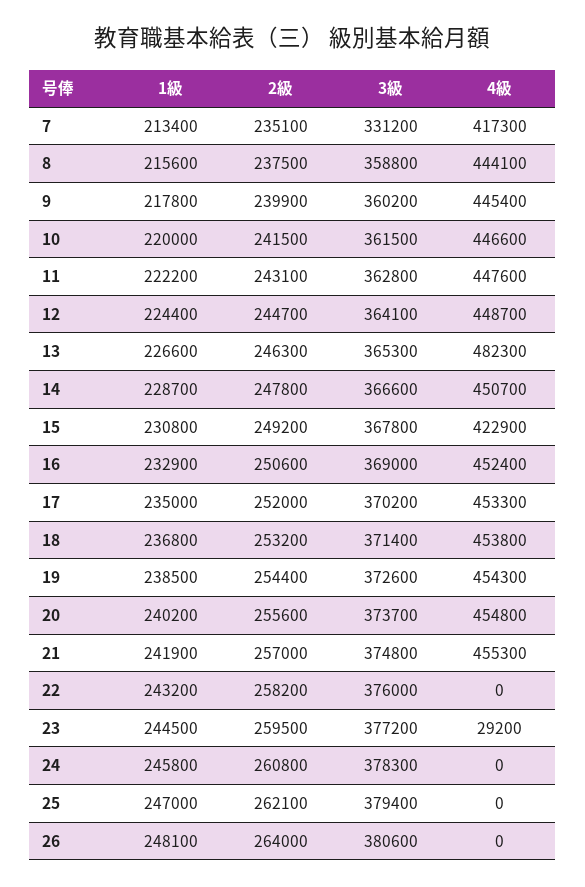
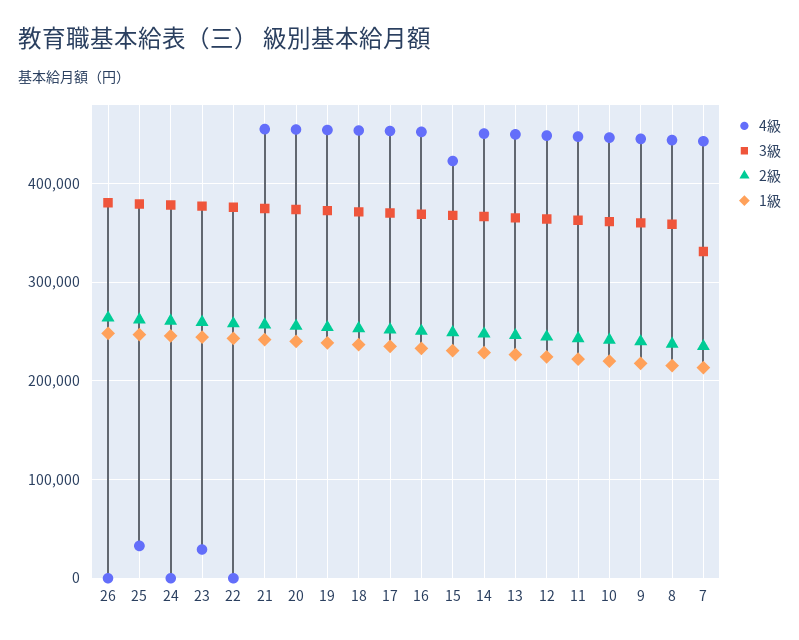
  {
    "1級": {
      "7": 213400,
      "8": 215600,
      "9": 217800,
      "10": 220000,
      "11": 222200,
      "12": 224400,
      "13": 226600,
      "14": 228700,
      "15": 230800,
      "16": 232900,
      "17": 235000,
      "18": 236800,
      "19": 238500,
      "20": 240200,
      "21": 241900,
      "22": 243200,
      "23": 244500,
      "24": 245800,
      "25": 247000,
      "26": 248100
    },
    "2級": {
      "7": 235100,
      "8": 237500,
      "9": 239900,
      "10": 241500,
      "11": 243100,
      "12": 244700,
      "13": 246300,
      "14": 247800,
      "15": 249200,
      "16": 250600,
      "17": 252000,
      "18": 253200,
      "19": 254400,
      "20": 255600,
      "21": 257000,
      "22": 258200,
      "23": 259500,
      "24": 260800,
      "25": 262100,
      "26": 264000
    },
    "3級": {
      "7": 331200,
      "8": 358800,
      "9": 360200,
      "10": 361500,
      "11": 362800,
      "12": 364100,
      "13": 365300,
      "14": 366600,
      "15": 367800,
      "16": 369000,
      "17": 370200,
      "18": 371400,
      "19": 372600,
      "20": 373700,
      "21": 374800,
      "22": 376000,
      "23": 377200,
      "24": 378300,
      "25": 379400,
      "26": 380600
    },
    "4級": {
-     "7": 417300,
+     "7": 440000,
      "8": 444100,
      "9": 445400,
      "10": 446600,
      "11": 447600,
      "12": 448700,
-     "13": 482300,
+     "13": 450000,
      "14": 450700,
      "15": 422900,
      "16": 452400,
      "17": 453300,
      "18": 453800,
      "19": 454300,
      "20": 454800,
      "21": 455300,
      "22": 0,
      "23": 29200,
      "24": 0,
-     "25": 0,
+     "25": 30000,
      "26": 0
    }
  }

